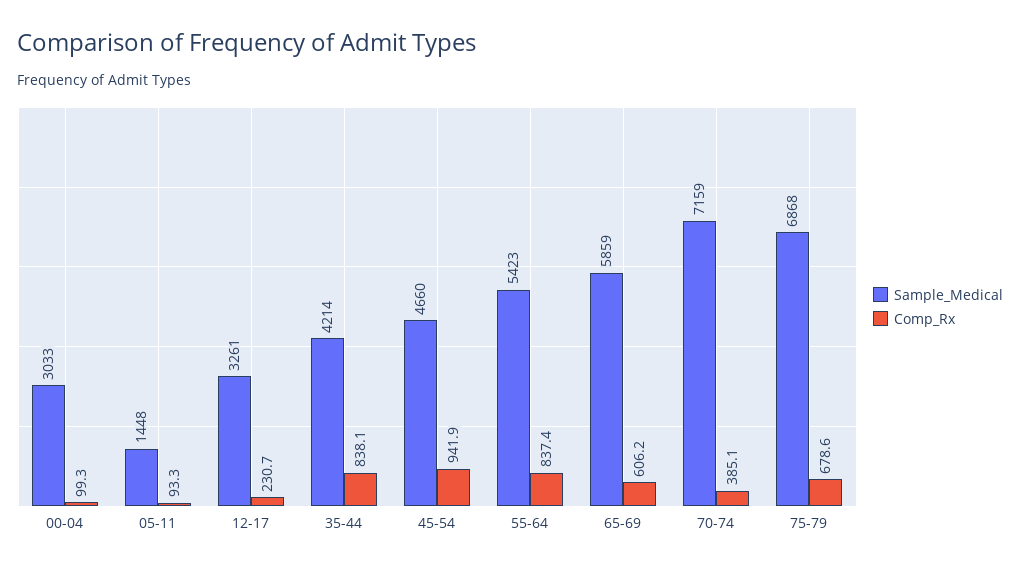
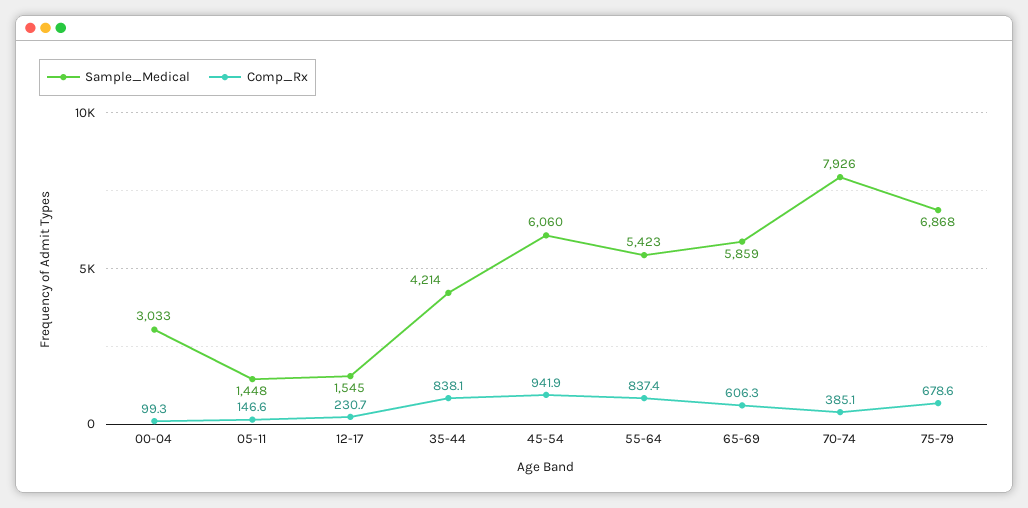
  {
    "Sample_Medical": {
      "00-04": 3033,
      "05-11": 1448,
-     "12-17": 3261,
+     "12-17": 1545,
      "35-44": 4214,
-     "45-54": 4660,
+     "45-54": 6060,
      "55-64": 5423,
      "65-69": 5859,
-     "70-74": 7159,
+     "70-74": 7926,
      "75-79": 6868
    },
    "Comp_Rx": {
      "00-04": 99.3,
-     "05-11": 93.3,
+     "05-11": 146.6,
      "12-17": 230.7,
      "35-44": 838.1,
      "45-54": 941.9,
      "55-64": 837.4,
-     "65-69": 606.2,
+     "65-69": 606.3,
      "70-74": 385.1,
      "75-79": 678.6
    }
  }

